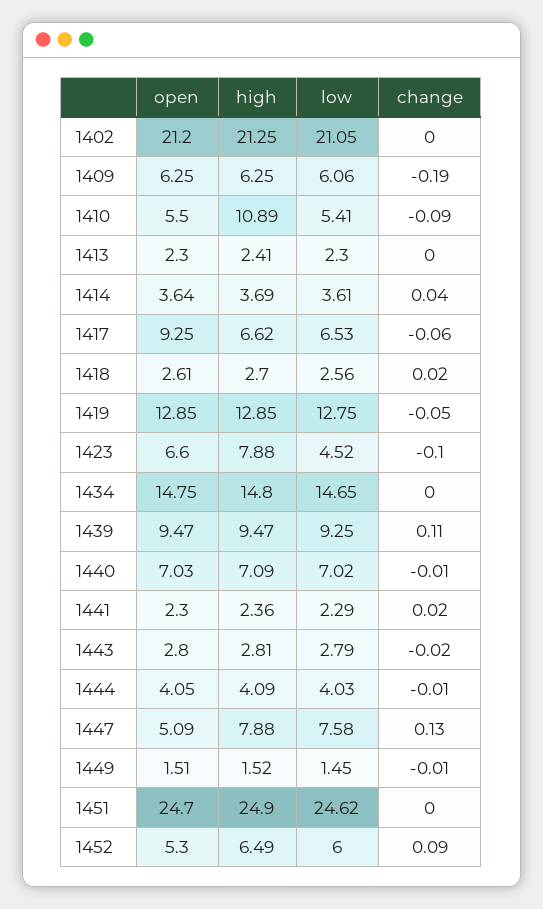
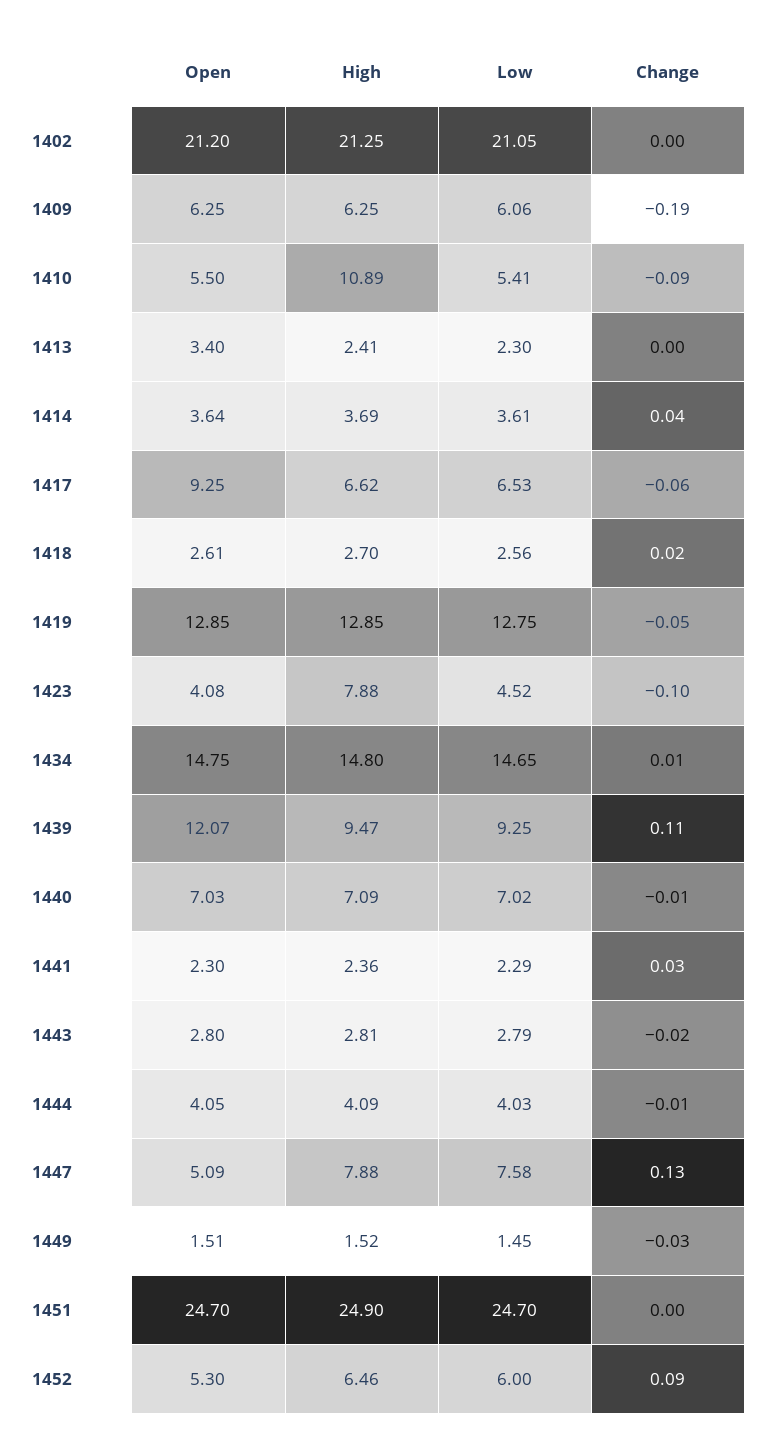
  {
    "open": {
      "1402": 21.2,
      "1409": 6.25,
      "1410": 5.5,
-     "1413": 2.3,
+     "1413": 3.4,
      "1414": 3.64,
      "1417": 9.25,
      "1418": 2.61,
      "1419": 12.85,
-     "1423": 6.6,
+     "1423": 4.08,
      "1434": 14.75,
-     "1439": 9.47,
+     "1439": 12.07,
      "1440": 7.03,
      "1441": 2.3,
      "1443": 2.8,
      "1444": 4.05,
      "1447": 5.09,
      "1449": 1.51,
      "1451": 24.7,
      "1452": 5.3
    },
    "high": {
      "1402": 21.25,
      "1409": 6.25,
      "1410": 10.89,
      "1413": 2.41,
      "1414": 3.69,
      "1417": 6.62,
      "1418": 2.7,
      "1419": 12.85,
      "1423": 7.88,
      "1434": 14.8,
      "1439": 9.47,
      "1440": 7.09,
      "1441": 2.36,
      "1443": 2.81,
      "1444": 4.09,
      "1447": 7.88,
      "1449": 1.52,
      "1451": 24.9,
-     "1452": 6.49
+     "1452": 6.46
    },
    "low": {
      "1402": 21.05,
      "1409": 6.06,
      "1410": 5.41,
      "1413": 2.3,
      "1414": 3.61,
      "1417": 6.53,
      "1418": 2.56,
      "1419": 12.75,
      "1423": 4.52,
      "1434": 14.65,
      "1439": 9.25,
      "1440": 7.02,
      "1441": 2.29,
      "1443": 2.79,
      "1444": 4.03,
      "1447": 7.58,
      "1449": 1.45,
-     "1451": 24.62,
+     "1451": 24.7,
      "1452": 6
    },
    "change": {
      "1402": 0,
      "1409": -0.19,
      "1410": -0.09,
      "1413": 0,
      "1414": 0.04,
      "1417": -0.06,
      "1418": 0.02,
      "1419": -0.05,
      "1423": -0.1,
-     "1434": 0,
+     "1434": 0.01,
      "1439": 0.11,
      "1440": -0.01,
-     "1441": 0.02,
+     "1441": 0.03,
      "1443": -0.02,
      "1444": -0.01,
      "1447": 0.13,
-     "1449": -0.01,
+     "1449": -0.03,
      "1451": 0,
      "1452": 0.09
    }
  }

